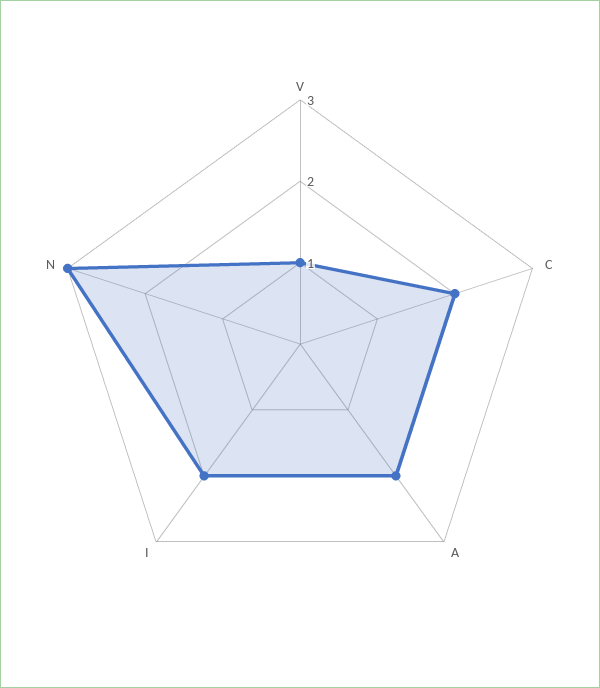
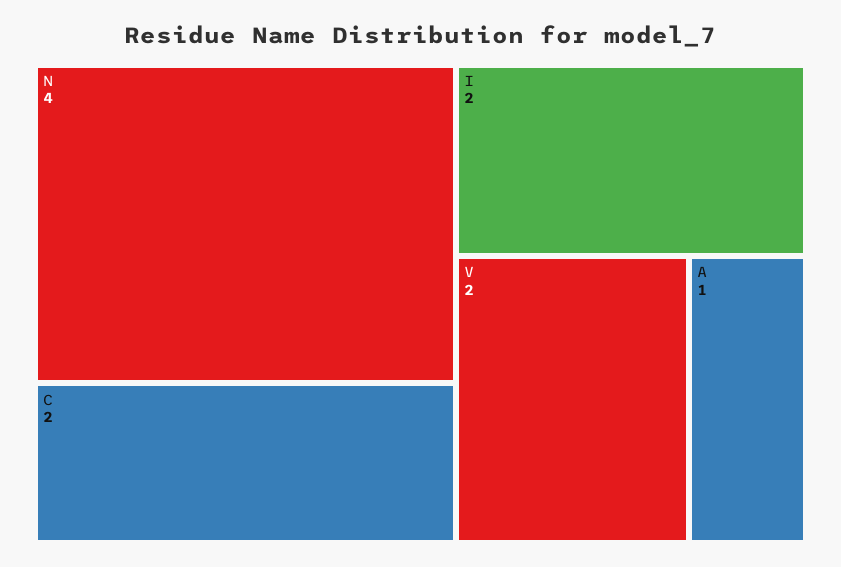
  {
-   "V": 1,
+   "V": 2,
    "C": 2,
-   "A": 2,
+   "A": 1,
    "I": 2,
-   "N": 3
+   "N": 4
  }

